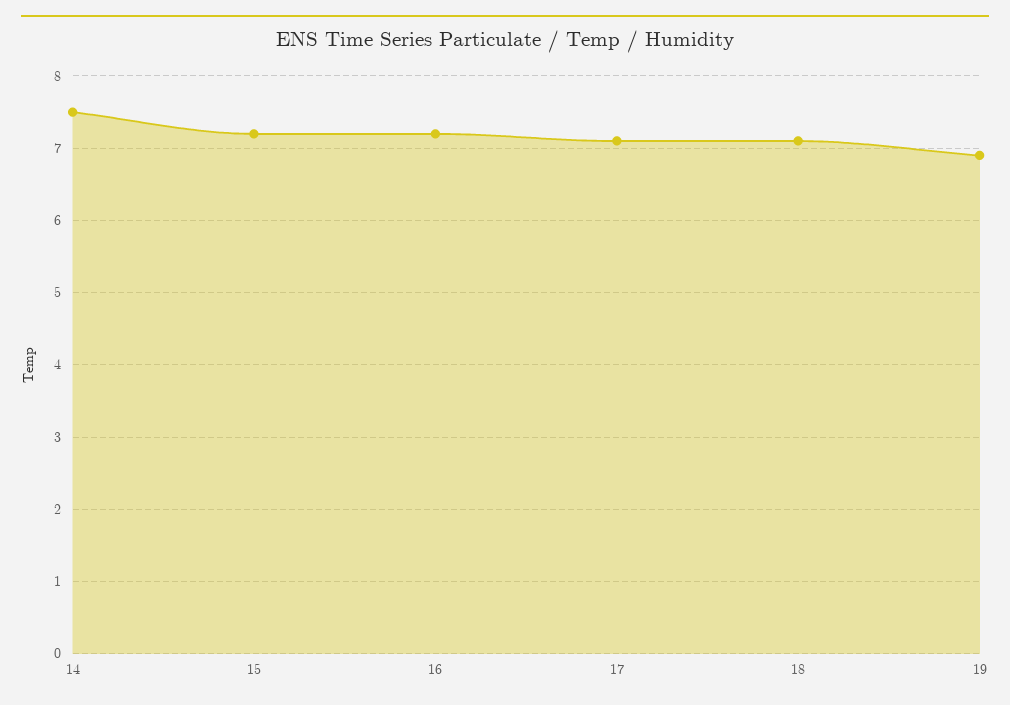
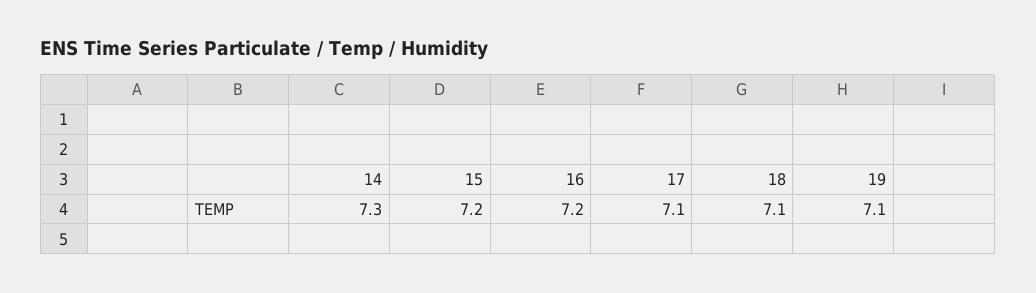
  {
-   "14": 7.5,
+   "14": 7.3,
    "15": 7.2,
    "16": 7.2,
    "17": 7.1,
    "18": 7.1,
-   "19": 6.9
+   "19": 7.1
  }

